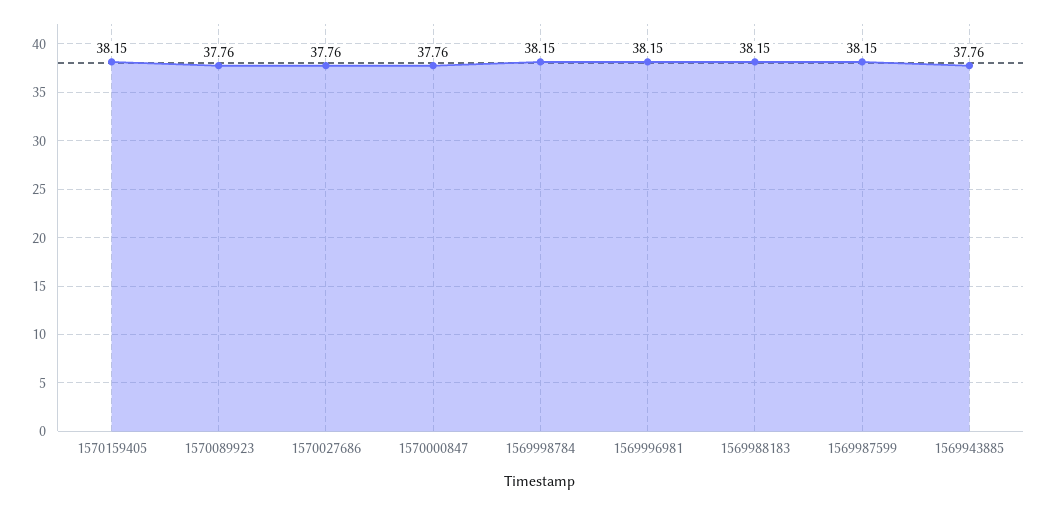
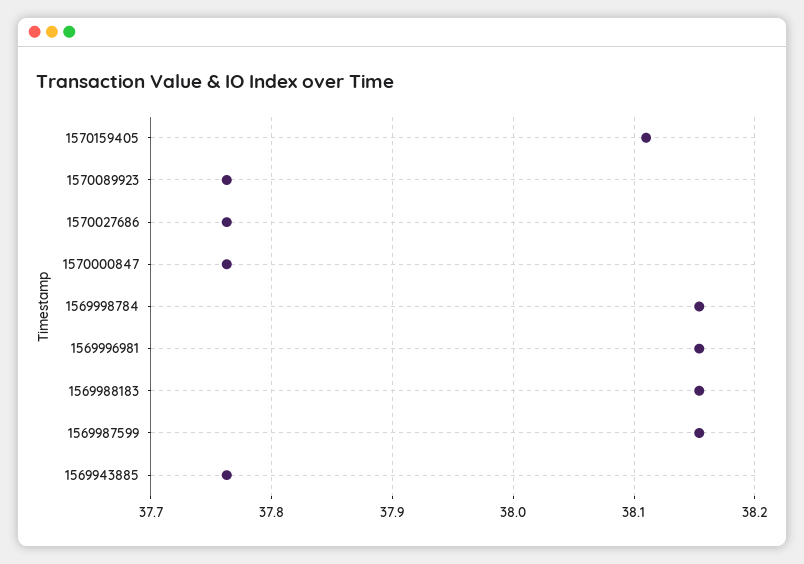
  {
-   "1570159405": 38.15,
+   "1570159405": 38.11,
    "1570089923": 37.76,
    "1570027686": 37.76,
    "1570000847": 37.76,
    "1569998784": 38.15,
    "1569996981": 38.15,
    "1569988183": 38.15,
    "1569987599": 38.15,
    "1569943885": 37.76
  }

